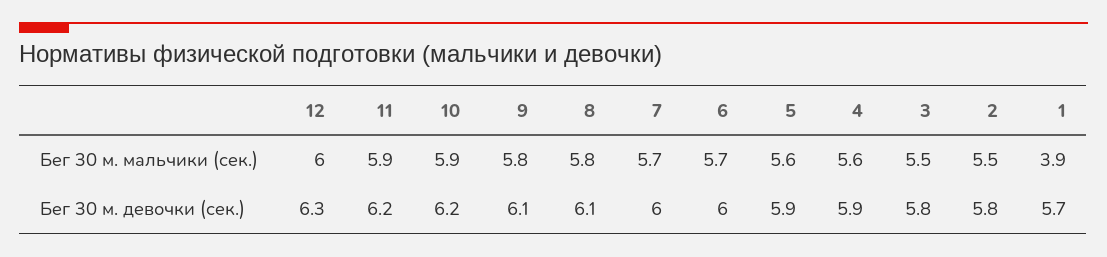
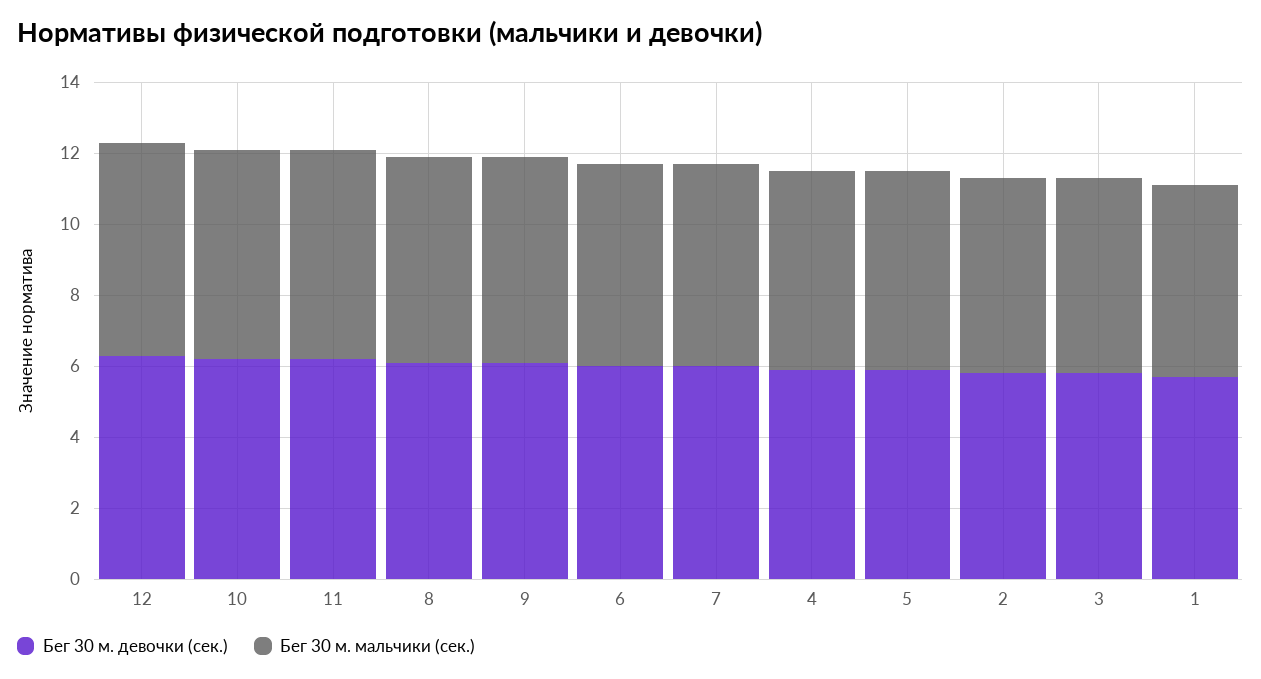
  {
    "Бег 30 м. мальчики (сек.)": {
      "12": 6,
      "11": 5.9,
      "10": 5.9,
      "9": 5.8,
      "8": 5.8,
      "7": 5.7,
      "6": 5.7,
      "5": 5.6,
      "4": 5.6,
      "3": 5.5,
      "2": 5.5,
-     "1": 3.9
+     "1": 5.5
    },
    "Бег 30 м. девочки (сек.)": {
      "12": 6.3,
      "11": 6.2,
      "10": 6.2,
      "9": 6.1,
      "8": 6.1,
      "7": 6,
      "6": 6,
      "5": 5.9,
      "4": 5.9,
      "3": 5.8,
      "2": 5.8,
      "1": 5.7
    }
  }

